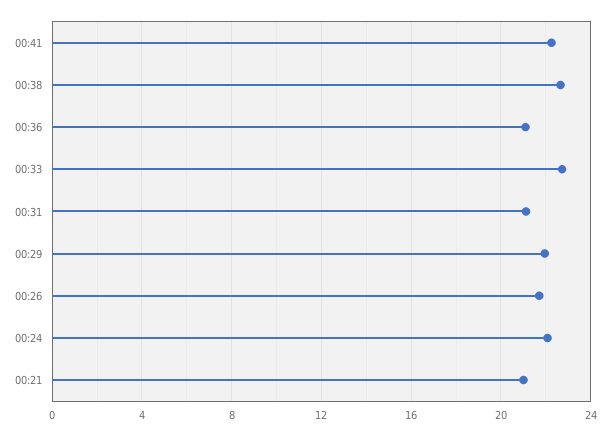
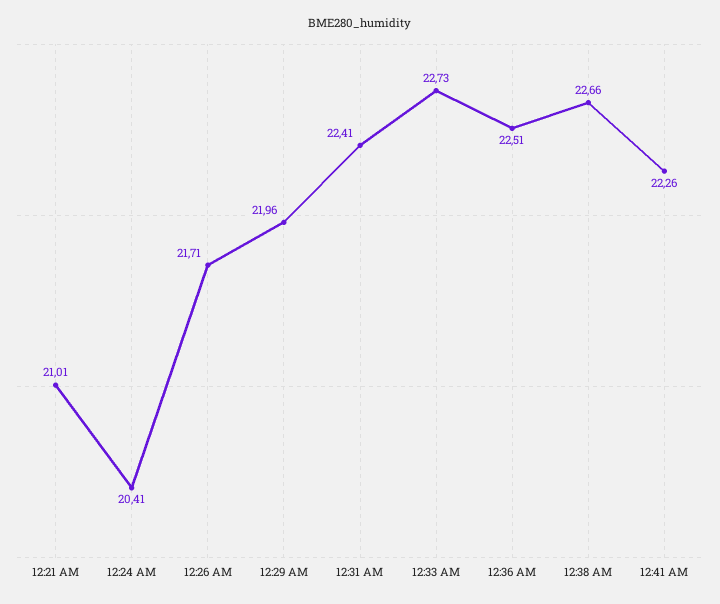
  {
    "00:41": 22.26,
    "00:38": 22.66,
-   "00:36": 21,
+   "00:36": 22.51,
    "00:33": 22.73,
-   "00:31": 21,
+   "00:31": 22.41,
    "00:29": 21.96,
    "00:26": 21.71,
-   "00:24": 22,
+   "00:24": 20.41,
    "00:21": 21.01
  }

